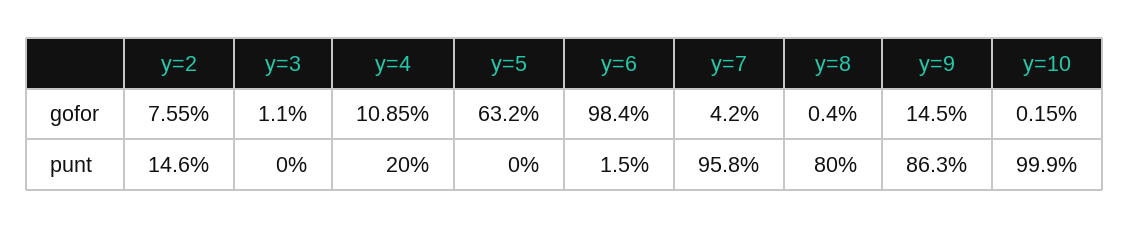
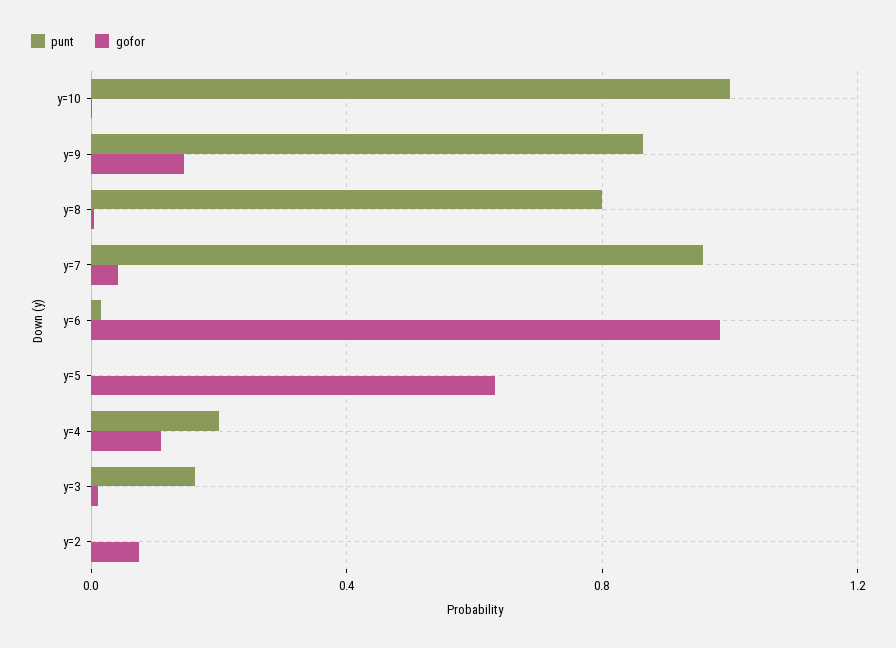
  {
    "gofor": {
      "y=2": 0.0755,
      "y=3": 0.011,
      "y=4": 0.1085,
      "y=5": 0.632,
      "y=6": 0.984,
      "y=7": 0.042,
      "y=8": 0.004,
      "y=9": 0.145,
      "y=10": 0.0015
    },
    "punt": {
-     "y=2": 0.146,
+     "y=2": 0,
-     "y=3": 0,
+     "y=3": 0.15,
      "y=4": 0.2,
      "y=5": 0,
      "y=6": 0.015,
      "y=7": 0.958,
      "y=8": 0.8,
      "y=9": 0.863,
      "y=10": 0.999
    }
  }

